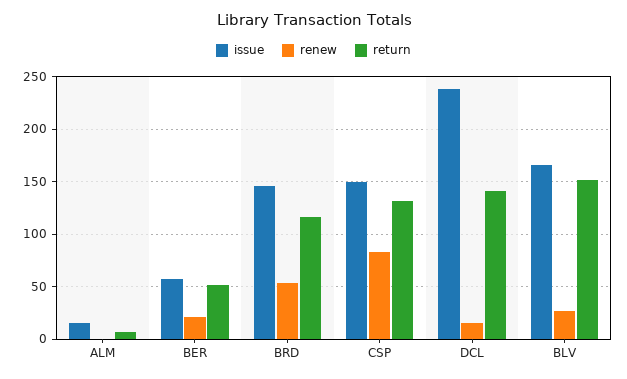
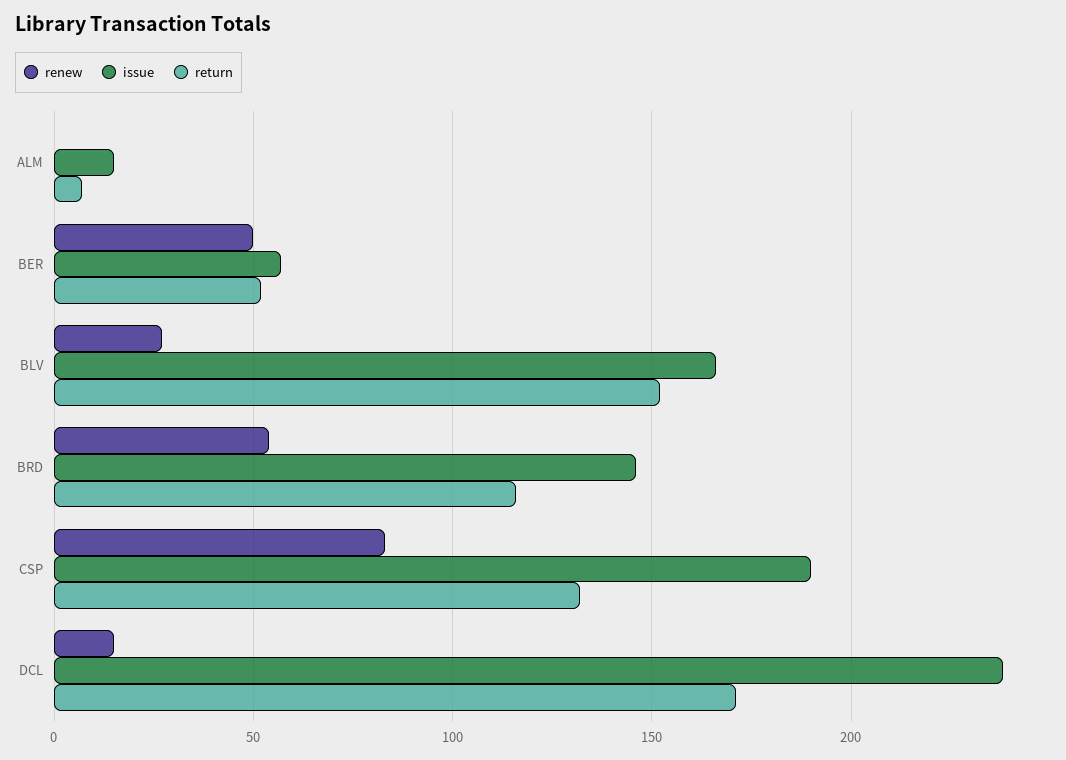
  {
    "issue": {
      "ALM": 15,
      "BER": 55,
      "BRD": 145,
-     "CSP": 150,
+     "CSP": 190,
      "DCL": 240,
      "BLV": 165
    },
    "renew": {
      "ALM": 0,
-     "BER": 20,
+     "BER": 50,
      "BRD": 55,
      "CSP": 85,
      "DCL": 15,
      "BLV": 25
    },
    "return": {
      "ALM": 5,
      "BER": 50,
      "BRD": 115,
      "CSP": 130,
-     "DCL": 140,
+     "DCL": 170,
      "BLV": 150
    }
  }

